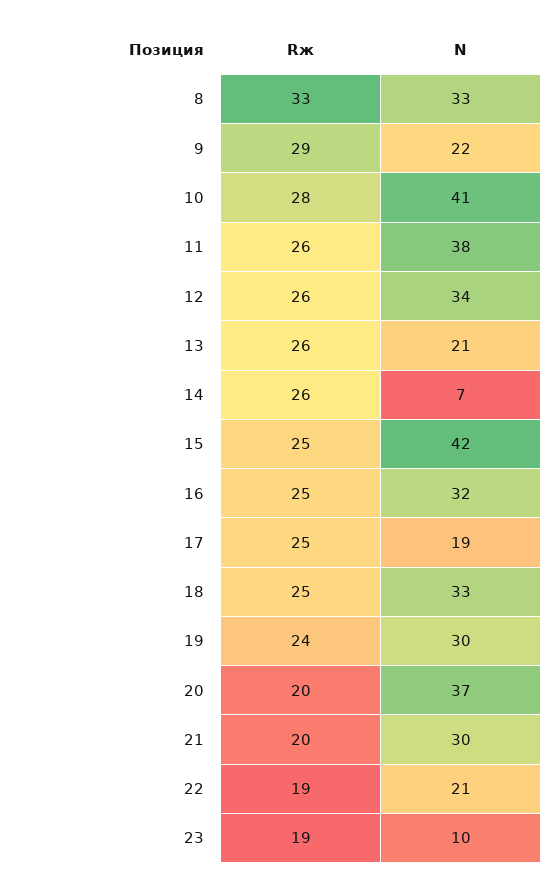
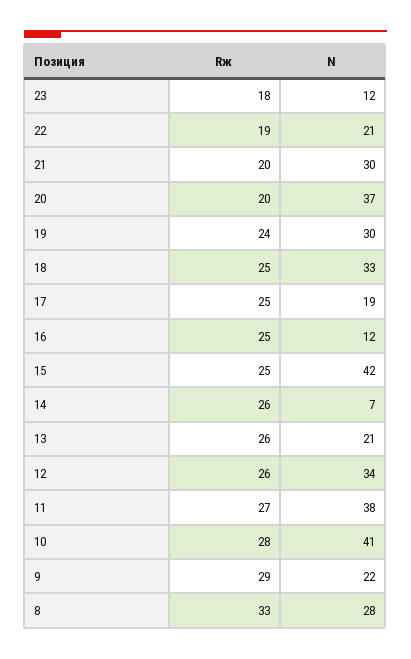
  {
    "Rж": {
      "8": 33,
      "9": 29,
      "10": 28,
-     "11": 26,
+     "11": 27,
      "12": 26,
      "13": 26,
      "14": 26,
      "15": 25,
      "16": 25,
      "17": 25,
      "18": 25,
      "19": 24,
      "20": 20,
      "21": 20,
      "22": 19,
-     "23": 19
+     "23": 18
    },
    "N": {
-     "8": 33,
+     "8": 28,
      "9": 22,
      "10": 41,
      "11": 38,
      "12": 34,
      "13": 21,
      "14": 7,
      "15": 42,
-     "16": 32,
+     "16": 12,
      "17": 19,
      "18": 33,
      "19": 30,
      "20": 37,
      "21": 30,
      "22": 21,
-     "23": 10
+     "23": 12
    }
  }

